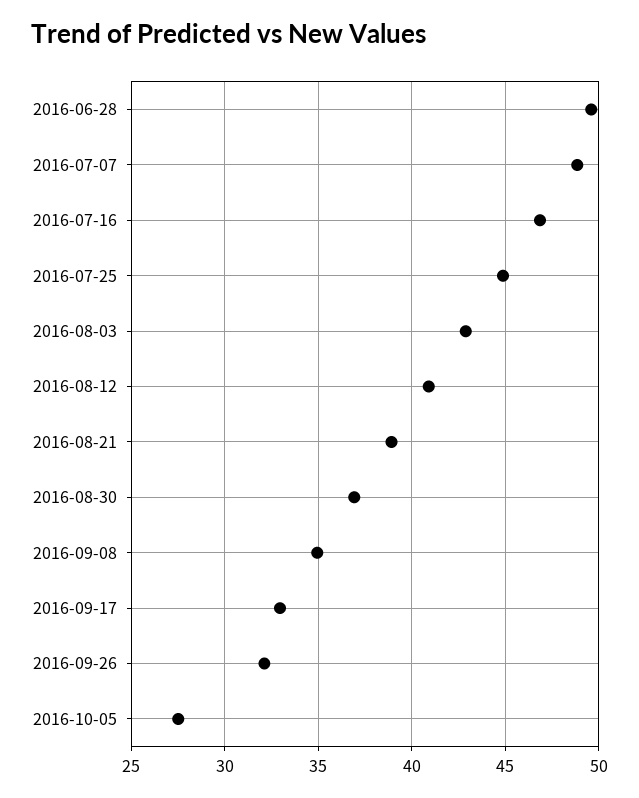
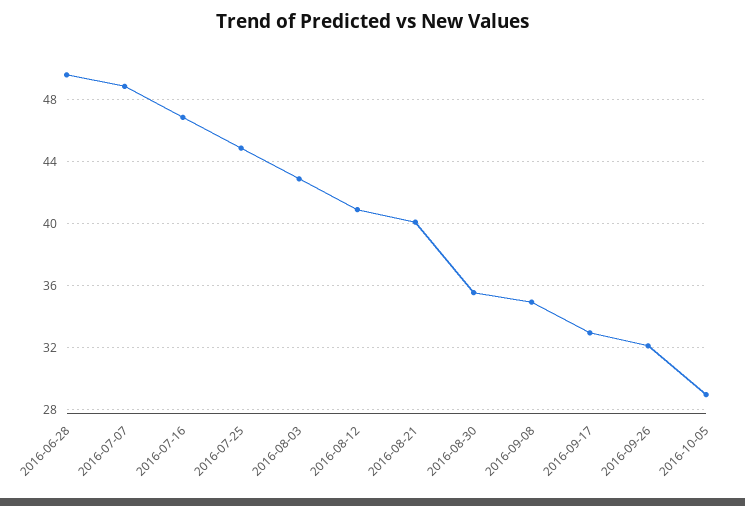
  {
    "2016-06-28": 49.5,
    "2016-07-07": 49,
    "2016-07-16": 47,
    "2016-07-25": 45,
    "2016-08-03": 43,
    "2016-08-12": 41,
-   "2016-08-21": 39,
+   "2016-08-21": 40,
-   "2016-08-30": 37,
+   "2016-08-30": 35.5,
    "2016-09-08": 35,
    "2016-09-17": 33,
    "2016-09-26": 32,
-   "2016-10-05": 27.5
+   "2016-10-05": 29
  }

